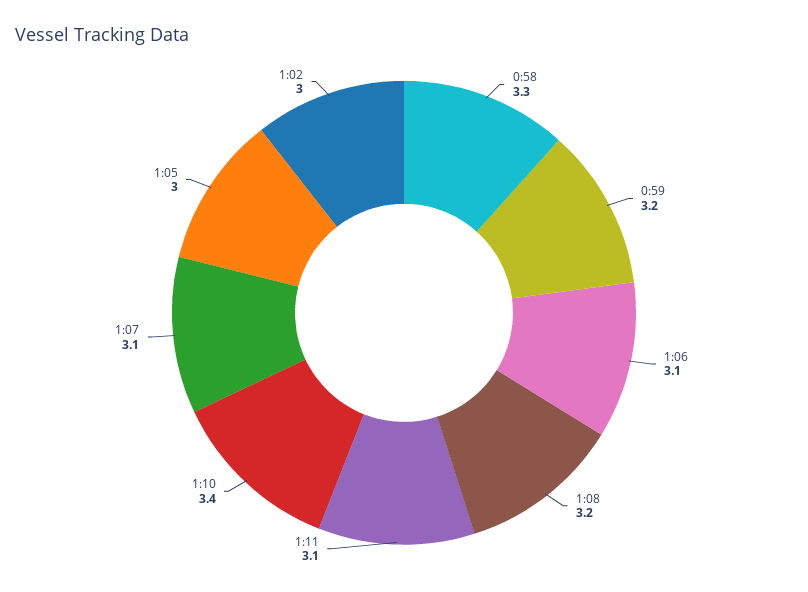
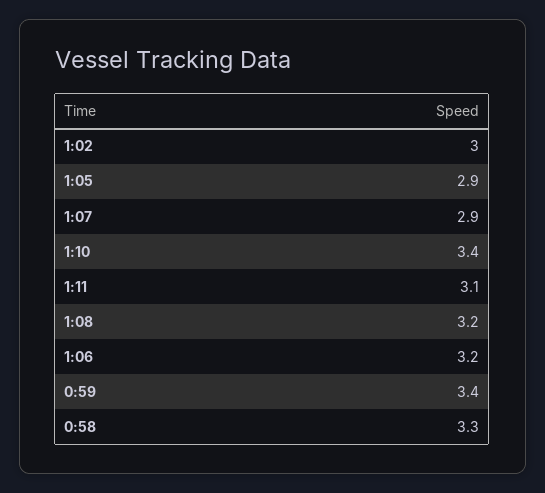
  {
    "0:58": 3.3,
-   "0:59": 3.2,
+   "0:59": 3.4,
-   "1:06": 3.1,
+   "1:06": 3.2,
    "1:08": 3.2,
    "1:11": 3.1,
    "1:10": 3.4,
-   "1:07": 3.1,
+   "1:07": 2.9,
-   "1:05": 3,
+   "1:05": 2.9,
    "1:02": 3
  }

